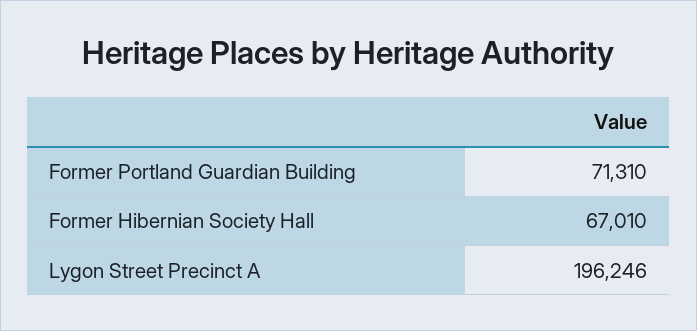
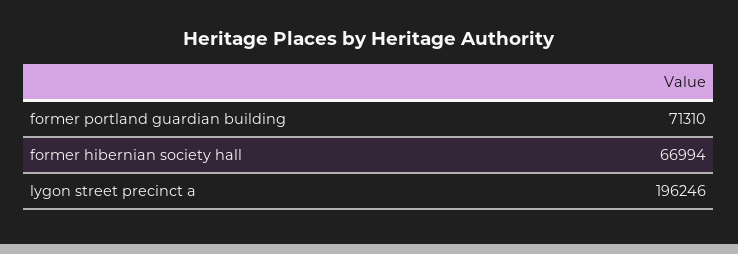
  {
    "Former Portland Guardian Building": 71310,
-   "Former Hibernian Society Hall": 67010,
+   "Former Hibernian Society Hall": 66994,
    "Lygon Street Precinct A": 196246
  }

